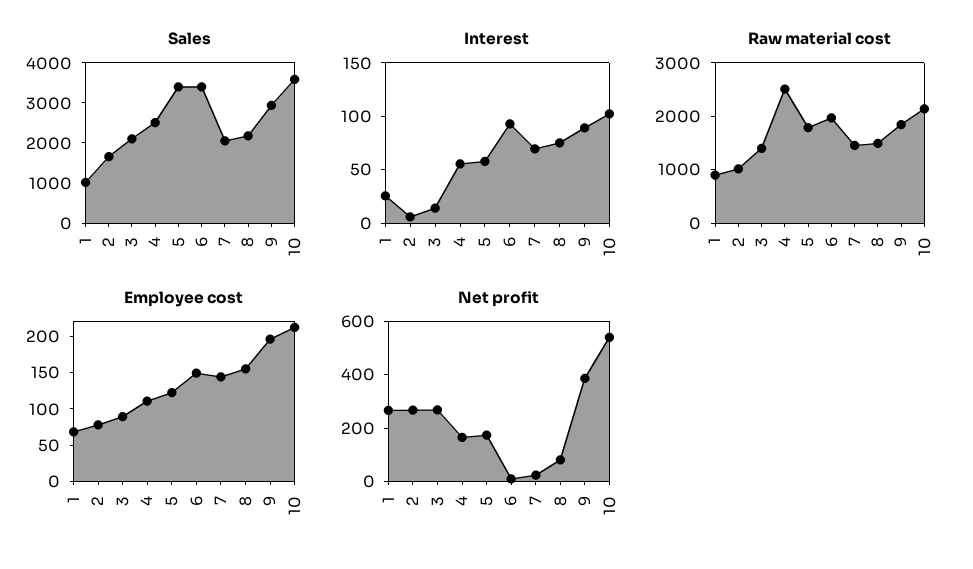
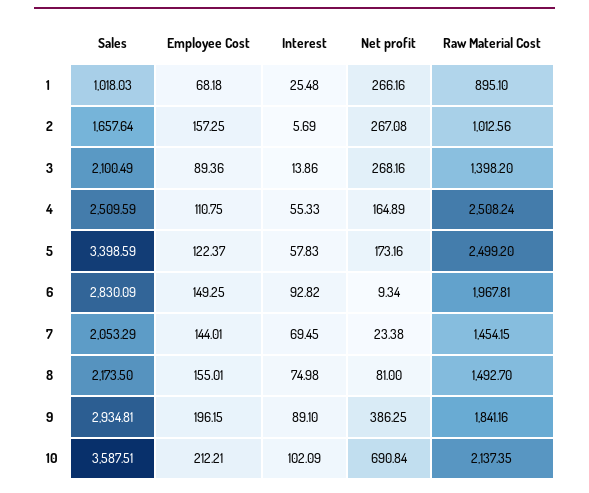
  {
    "Sales": {
      "1": 1018.03,
      "2": 1657.64,
      "3": 2100.49,
      "4": 2509.59,
      "5": 3398.59,
-     "6": 3400,
+     "6": 2830.09,
      "7": 2053.29,
      "8": 2173.5,
      "9": 2934.81,
      "10": 3587.51
    },
    "Interest": {
      "1": 25.48,
      "2": 5.69,
      "3": 13.86,
      "4": 55.33,
      "5": 57.83,
      "6": 92.82,
      "7": 69.45,
      "8": 74.98,
      "9": 89.1,
      "10": 102.09
    },
    "Raw material cost": {
      "1": 895.1,
      "2": 1012.56,
      "3": 1398.2,
      "4": 2508.24,
-     "5": 1800,
+     "5": 2499.2,
      "6": 1967.81,
      "7": 1454.15,
      "8": 1492.7,
      "9": 1841.16,
      "10": 2137.35
    },
    "Employee cost": {
      "1": 68.18,
-     "2": 75,
+     "2": 157.25,
      "3": 89.36,
      "4": 110.75,
      "5": 122.37,
      "6": 149.25,
      "7": 144.01,
      "8": 155.01,
      "9": 196.15,
      "10": 212.21
    },
    "Net profit": {
      "1": 266.16,
      "2": 267.08,
      "3": 268.16,
      "4": 164.89,
      "5": 173.16,
      "6": 9.34,
      "7": 23.38,
      "8": 81,
      "9": 386.25,
-     "10": 550
+     "10": 690.84
    }
  }

